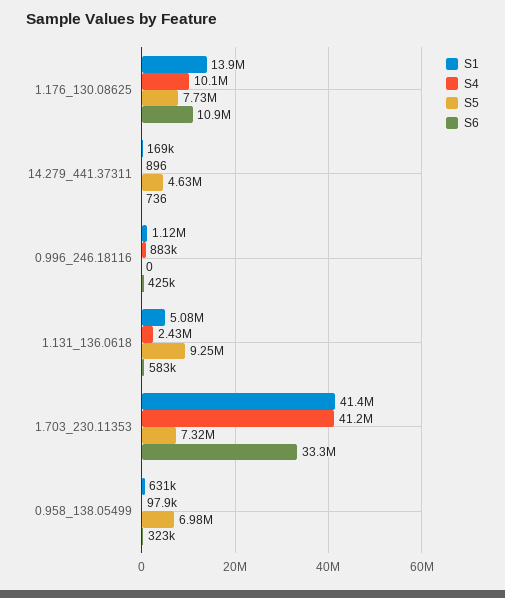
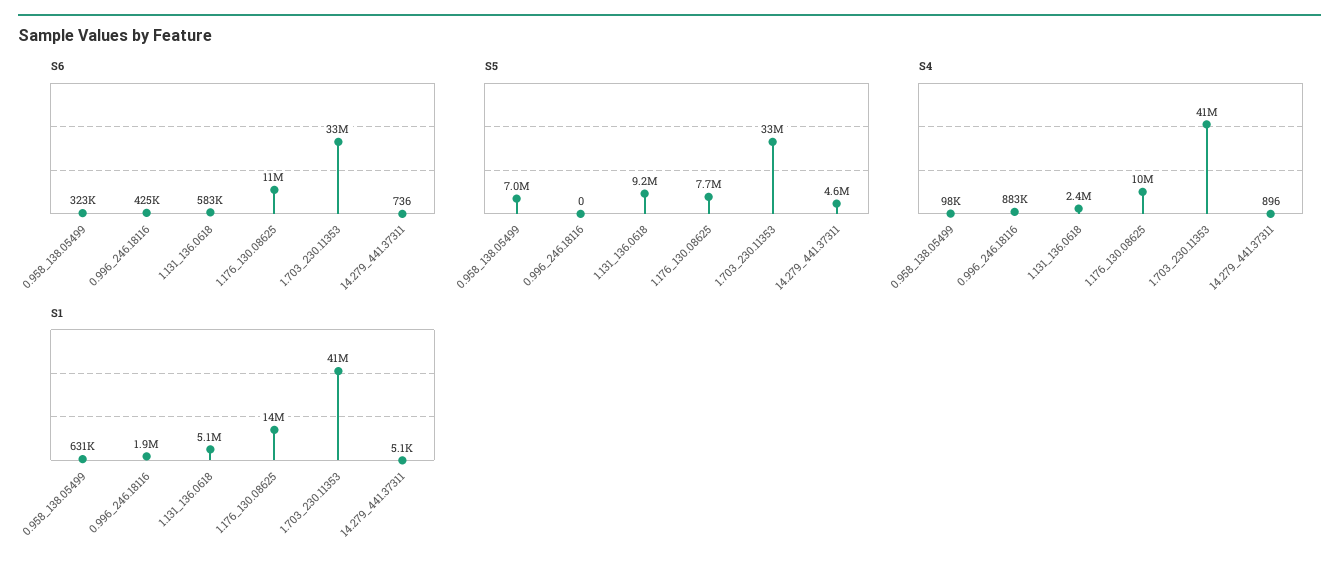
  {
    "S1": {
      "1.176_130.08625": 13900000,
-     "14.279_441.37311": 169000,
+     "14.279_441.37311": 5100,
-     "0.996_246.18116": 1120000,
+     "0.996_246.18116": 1900000,
      "1.131_136.0618": 5080000,
      "1.703_230.11353": 41400000,
      "0.958_138.05499": 631000
    },
    "S4": {
      "1.176_130.08625": 10100000,
      "14.279_441.37311": 896,
      "0.996_246.18116": 883000,
      "1.131_136.0618": 2430000,
      "1.703_230.11353": 41200000,
      "0.958_138.05499": 97900
    },
    "S5": {
      "1.176_130.08625": 7730000,
      "14.279_441.37311": 4630000,
      "0.996_246.18116": 0,
      "1.131_136.0618": 9250000,
-     "1.703_230.11353": 7320000,
+     "1.703_230.11353": 33000000,
      "0.958_138.05499": 6980000
    },
    "S6": {
      "1.176_130.08625": 10900000,
      "14.279_441.37311": 736,
      "0.996_246.18116": 425000,
      "1.131_136.0618": 583000,
      "1.703_230.11353": 33300000,
      "0.958_138.05499": 323000
    }
  }

